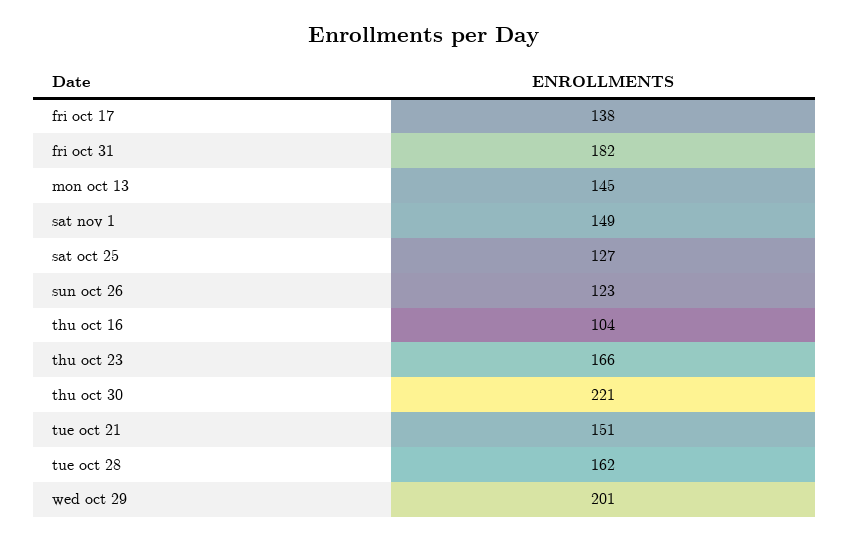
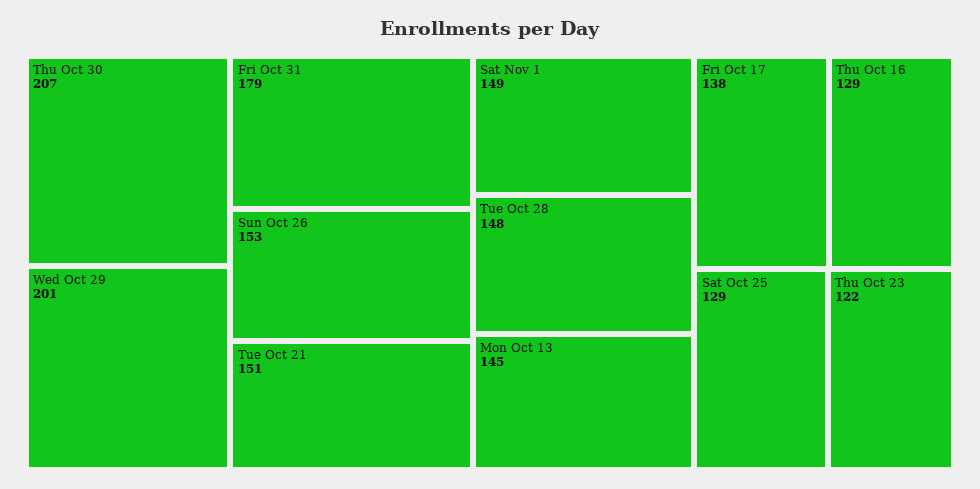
  {
    "fri oct 17": 138,
-   "fri oct 31": 182,
+   "fri oct 31": 179,
    "mon oct 13": 145,
    "sat nov 1": 149,
-   "sat oct 25": 127,
+   "sat oct 25": 129,
-   "sun oct 26": 123,
+   "sun oct 26": 153,
-   "thu oct 16": 104,
+   "thu oct 16": 129,
-   "thu oct 23": 166,
+   "thu oct 23": 122,
-   "thu oct 30": 221,
+   "thu oct 30": 207,
    "tue oct 21": 151,
-   "tue oct 28": 162,
+   "tue oct 28": 148,
    "wed oct 29": 201
  }

